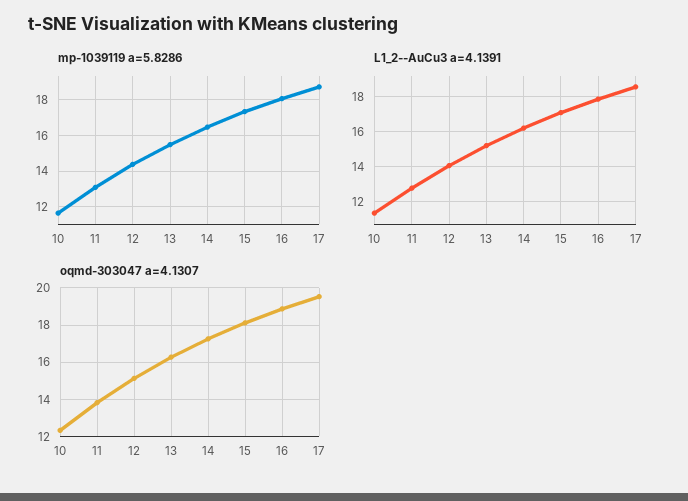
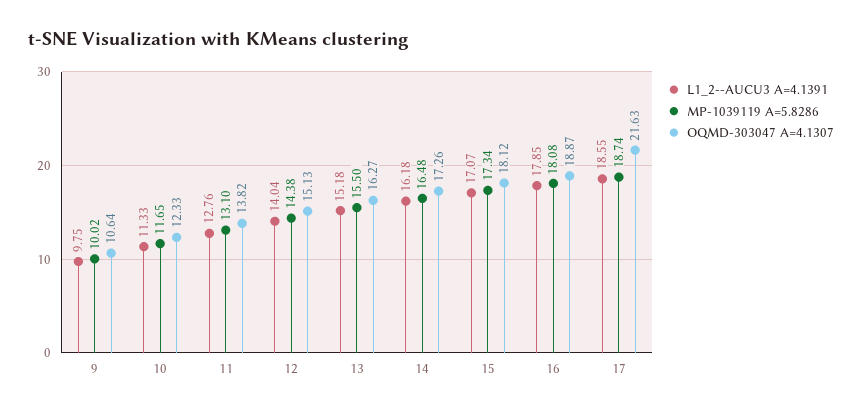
  {
    "mp-1039119 a=5.8286": {
      "10": 11.65,
      "11": 13.1,
      "12": 14.38,
      "13": 15.5,
      "14": 16.48,
      "15": 17.34,
      "16": 18.08,
-     "17": 18.74
+     "17": 18.74,
+     "9": 10.02
    },
    "L1_2--AuCu3 a=4.1391": {
      "10": 11.33,
      "11": 12.76,
      "12": 14.04,
      "13": 15.18,
      "14": 16.18,
      "15": 17.07,
      "16": 17.85,
-     "17": 18.55
+     "17": 18.55,
+     "9": 9.75
    },
    "oqmd-303047 a=4.1307": {
      "10": 12.33,
      "11": 13.82,
      "12": 15.13,
      "13": 16.27,
      "14": 17.26,
      "15": 18.12,
      "16": 18.87,
-     "17": 19.5
+     "17": 21.63,
+     "9": 10.64
    }
  }

